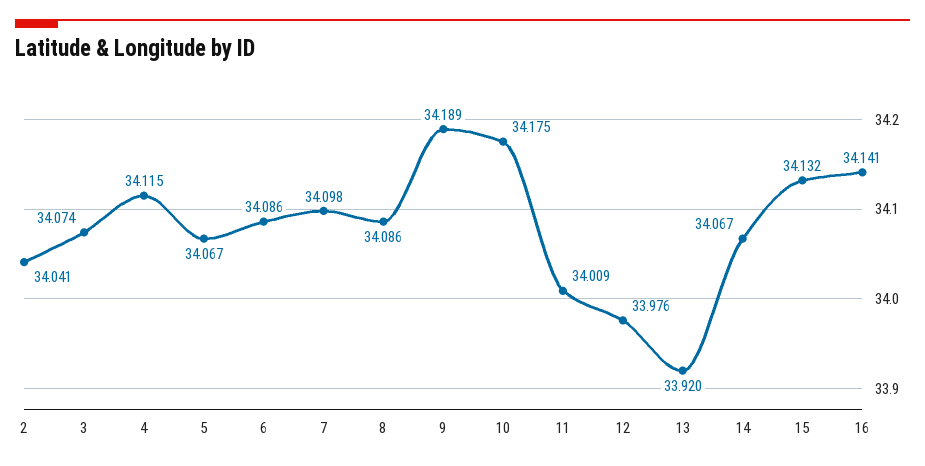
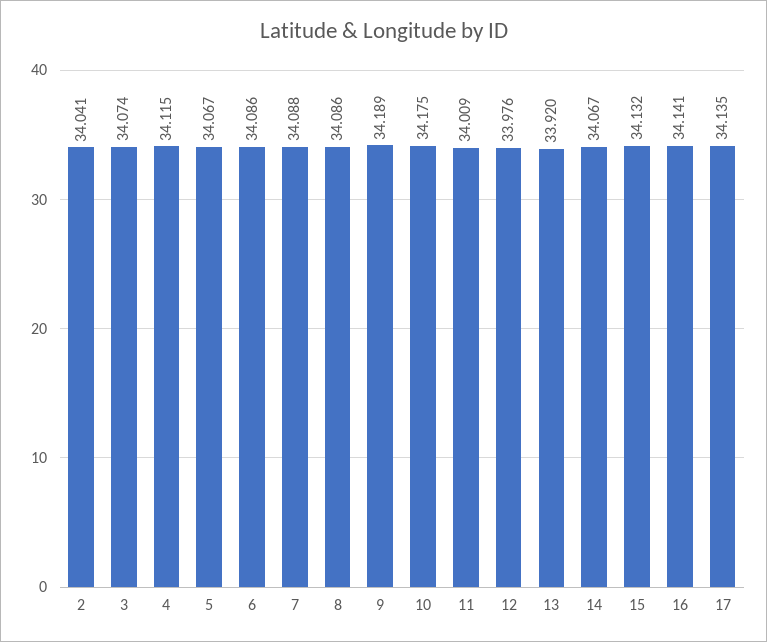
  {
    "2": 34.041,
    "3": 34.074,
    "4": 34.115,
    "5": 34.067,
    "6": 34.086,
-   "7": 34.098,
+   "7": 34.088,
    "8": 34.086,
    "9": 34.189,
    "10": 34.175,
    "11": 34.009,
    "12": 33.976,
    "13": 33.92,
    "14": 34.067,
    "15": 34.132,
-   "16": 34.141
+   "16": 34.141,
+   "17": 34.135
  }

